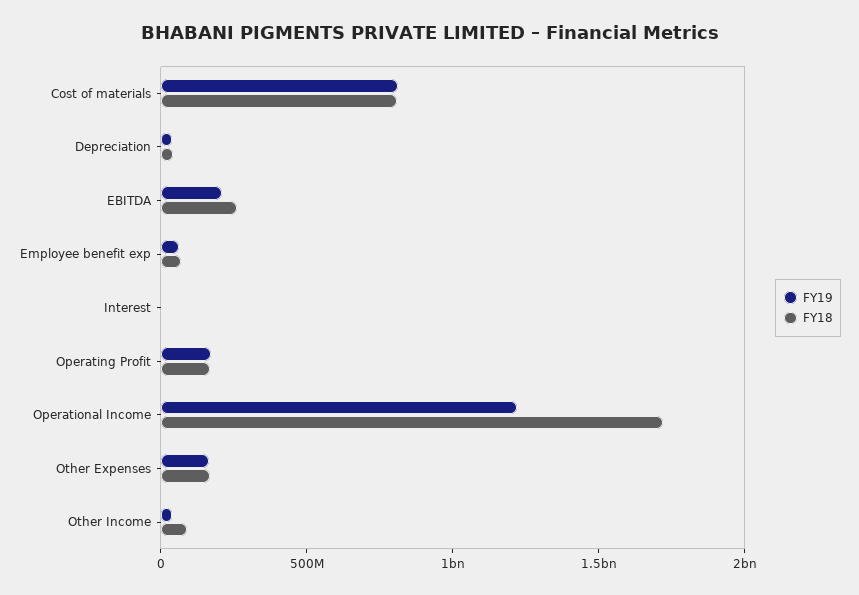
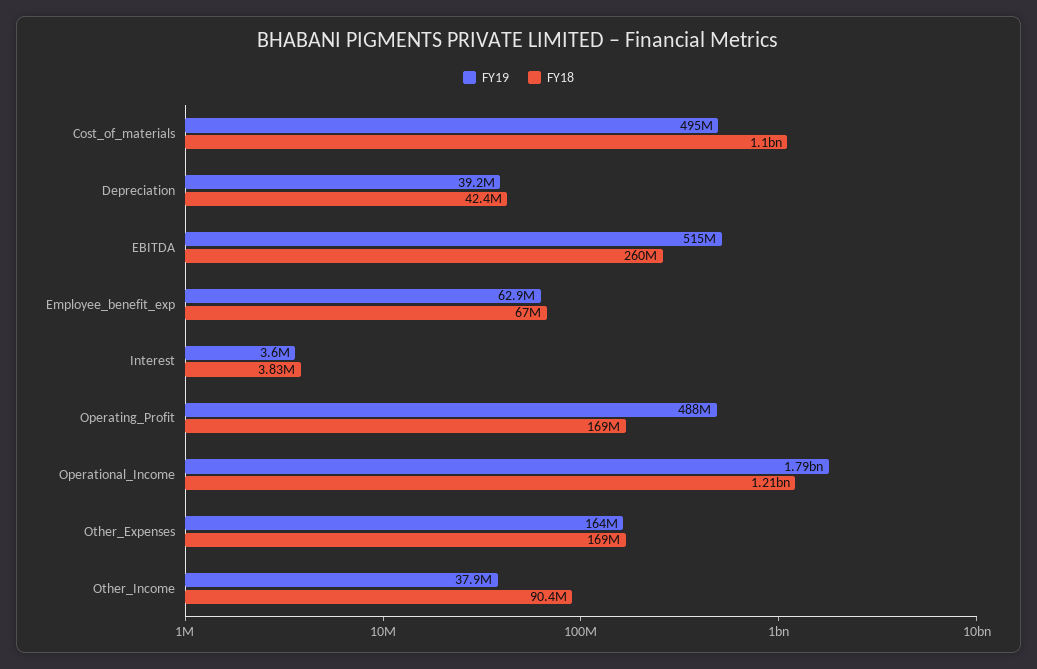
  {
    "FY19": {
-     "Cost of materials": 800000000,
+     "Cost of materials": 495000000,
      "Depreciation": 39200000,
-     "EBITDA": 200000000,
+     "EBITDA": 515000000,
      "Employee benefit exp": 62900000,
      "Interest": 3600000,
-     "Operating Profit": 200000000,
+     "Operating Profit": 488000000,
-     "Operational Income": 1200000000,
+     "Operational Income": 1790000000,
      "Other Expenses": 164000000,
      "Other Income": 37900000
    },
    "FY18": {
-     "Cost of materials": 800000000,
+     "Cost of materials": 1100000000,
      "Depreciation": 42400000,
      "EBITDA": 260000000,
      "Employee benefit exp": 67000000,
      "Interest": 3830000,
      "Operating Profit": 169000000,
-     "Operational Income": 1700000000,
+     "Operational Income": 1210000000,
      "Other Expenses": 169000000,
      "Other Income": 90400000
    }
  }

